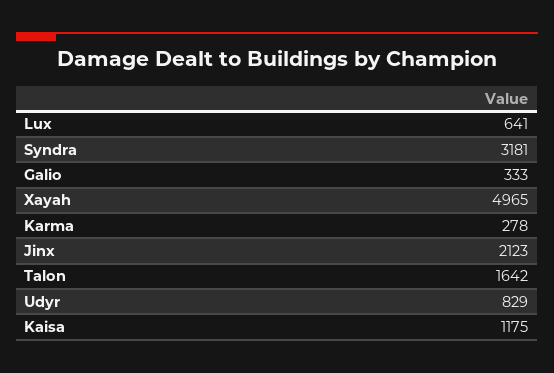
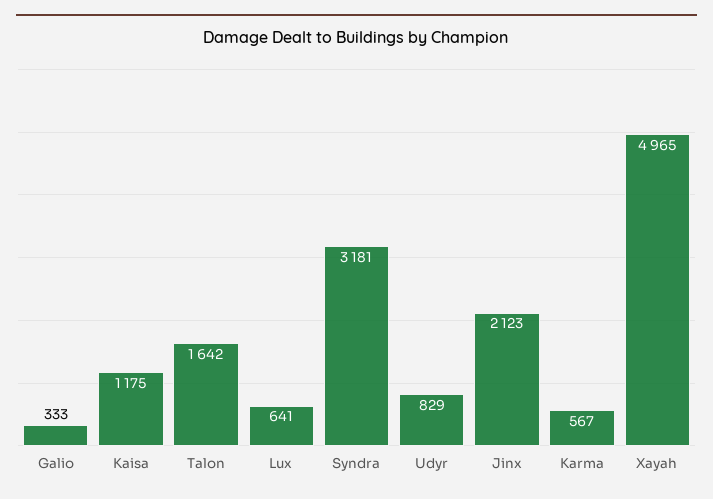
  {
    "Lux": 641,
    "Syndra": 3181,
    "Galio": 333,
    "Xayah": 4965,
-   "Karma": 278,
+   "Karma": 567,
    "Jinx": 2123,
    "Talon": 1642,
    "Udyr": 829,
    "Kaisa": 1175
  }

